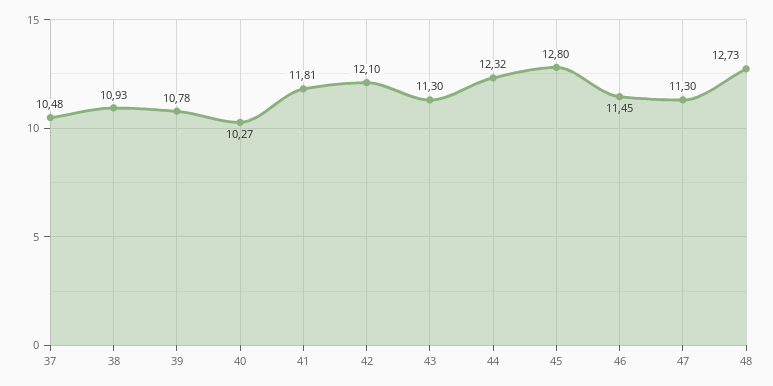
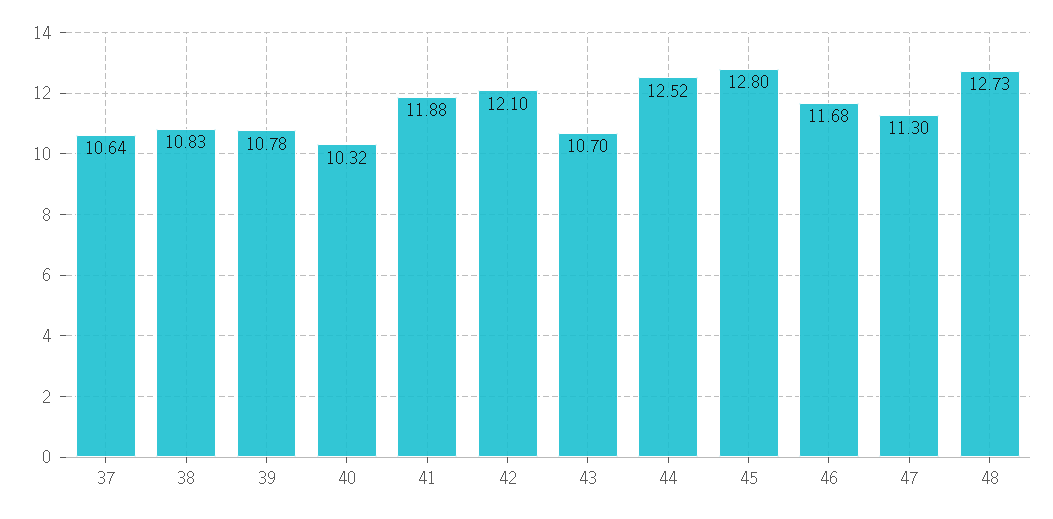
  {
-   "37": 10.48,
+   "37": 10.64,
-   "38": 10.93,
+   "38": 10.83,
    "39": 10.78,
-   "40": 10.27,
+   "40": 10.32,
-   "41": 11.81,
+   "41": 11.88,
    "42": 12.1,
-   "43": 11.3,
+   "43": 10.7,
-   "44": 12.32,
+   "44": 12.52,
    "45": 12.8,
-   "46": 11.45,
+   "46": 11.68,
    "47": 11.3,
    "48": 12.73
  }

